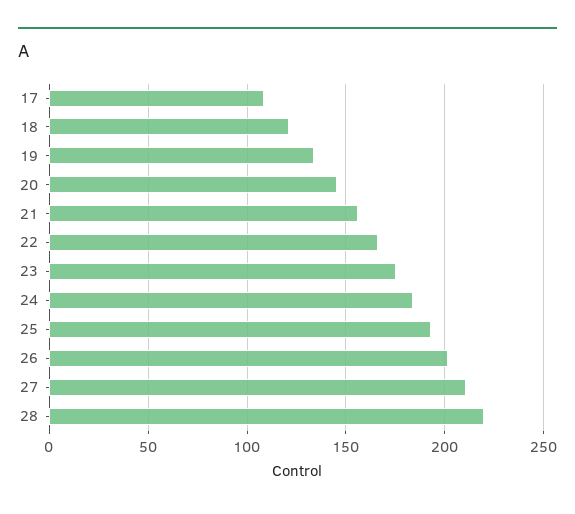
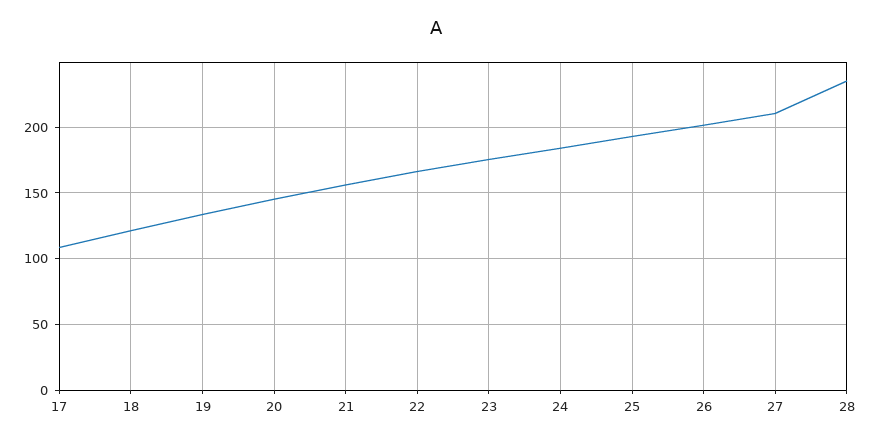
  {
    "17": 110,
    "18": 120,
    "19": 135,
    "20": 145,
    "21": 155,
    "22": 165,
    "23": 175,
    "24": 185,
    "25": 195,
    "26": 200,
    "27": 210,
-   "28": 220
+   "28": 235
  }

